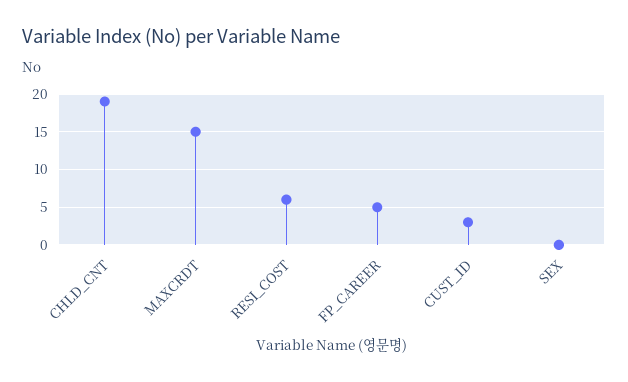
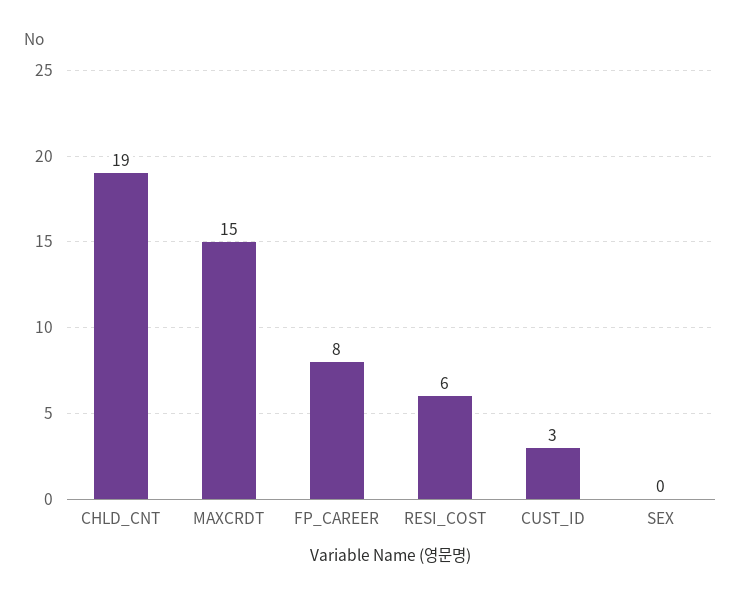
  {
    "CHLD_CNT": 19,
    "MAXCRDT": 15,
    "RESI_COST": 6,
-   "FP_CAREER": 5,
+   "FP_CAREER": 8,
    "CUST_ID": 3,
    "SEX": 0
  }

